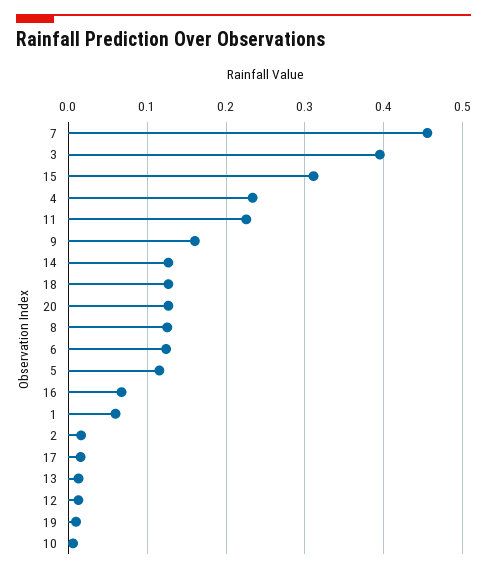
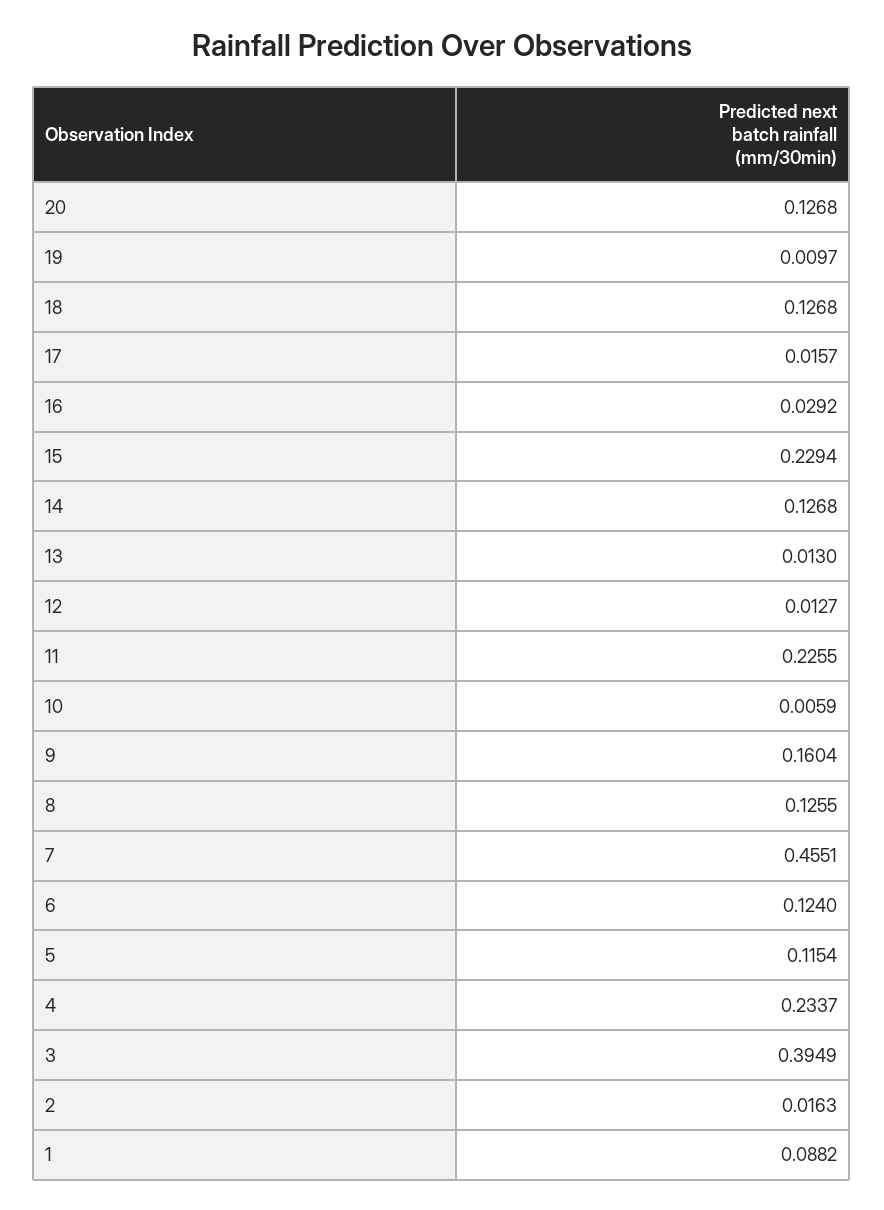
  {
    "7": 0.4551,
    "3": 0.3949,
-   "15": 0.31,
+   "15": 0.2294,
    "4": 0.2337,
    "11": 0.2255,
    "9": 0.1604,
    "14": 0.1268,
    "18": 0.1268,
    "20": 0.1268,
    "8": 0.1255,
    "6": 0.124,
    "5": 0.1154,
-   "16": 0.07,
+   "16": 0.0292,
-   "1": 0.06,
+   "1": 0.0882,
    "2": 0.0163,
    "17": 0.0157,
    "13": 0.013,
    "12": 0.0127,
    "19": 0.0097,
    "10": 0.0059
  }

